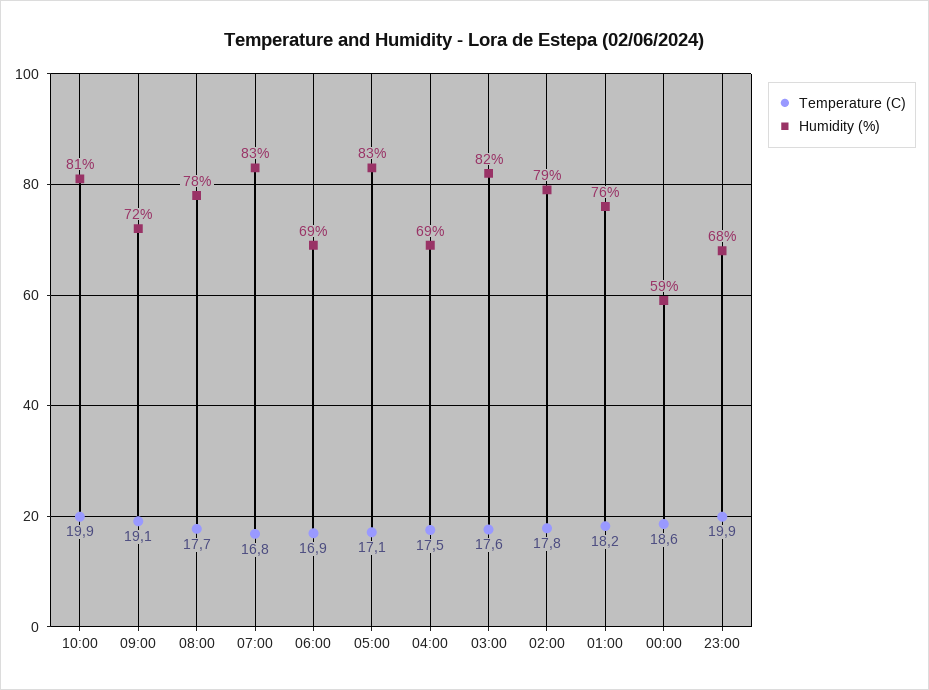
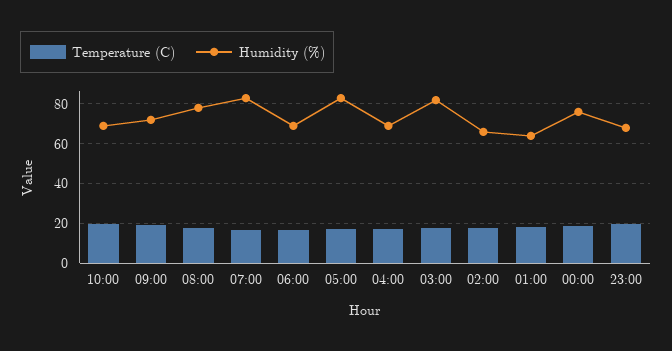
  {
    "Temperature (C)": {
      "10:00": 19.9,
      "09:00": 19.1,
      "08:00": 17.7,
      "07:00": 16.8,
      "06:00": 16.9,
      "05:00": 17.1,
      "04:00": 17.5,
      "03:00": 17.6,
      "02:00": 17.8,
      "01:00": 18.2,
      "00:00": 18.6,
      "23:00": 19.9
    },
    "Humidity (%)": {
-     "10:00": 81,
+     "10:00": 70,
      "09:00": 72,
      "08:00": 78,
      "07:00": 83,
      "06:00": 69,
      "05:00": 83,
      "04:00": 69,
      "03:00": 82,
-     "02:00": 79,
+     "02:00": 65,
-     "01:00": 76,
+     "01:00": 65,
-     "00:00": 59,
+     "00:00": 75,
      "23:00": 68
    }
  }

